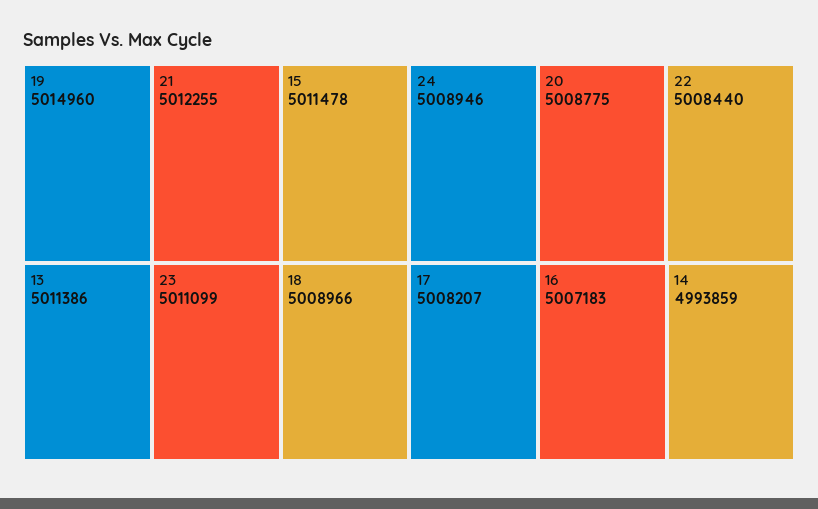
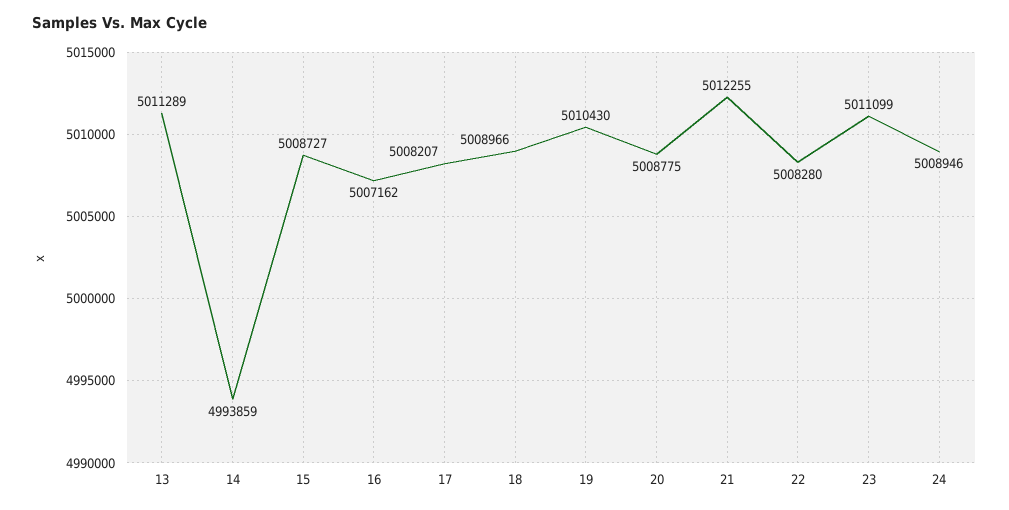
  {
-   "19": 5014960,
+   "19": 5010430,
    "21": 5012255,
-   "15": 5011478,
+   "15": 5008727,
-   "13": 5011386,
+   "13": 5011289,
    "23": 5011099,
    "18": 5008966,
    "24": 5008946,
    "20": 5008775,
-   "22": 5008440,
+   "22": 5008280,
    "17": 5008207,
-   "16": 5007183,
+   "16": 5007162,
    "14": 4993859
  }

